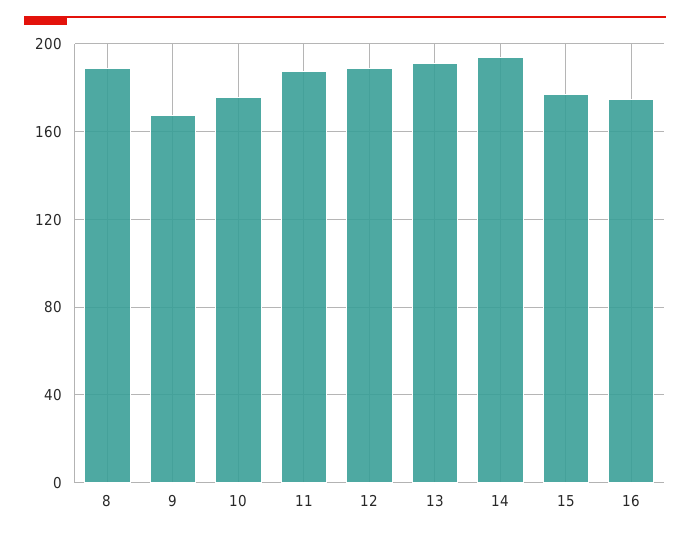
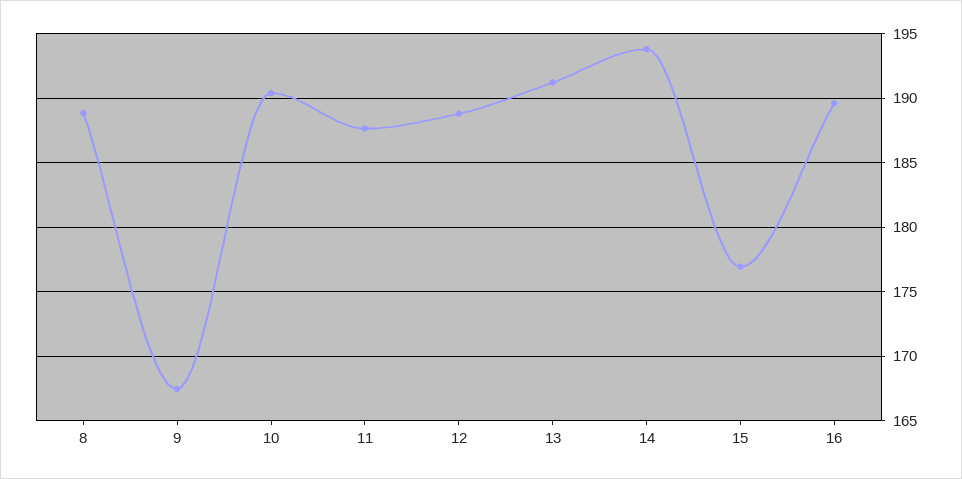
  {
    "8": 189,
    "9": 167.5,
-   "10": 175,
+   "10": 190.5,
    "11": 187.5,
    "12": 189,
    "13": 191,
    "14": 194,
    "15": 177,
-   "16": 175
+   "16": 189.5
  }

